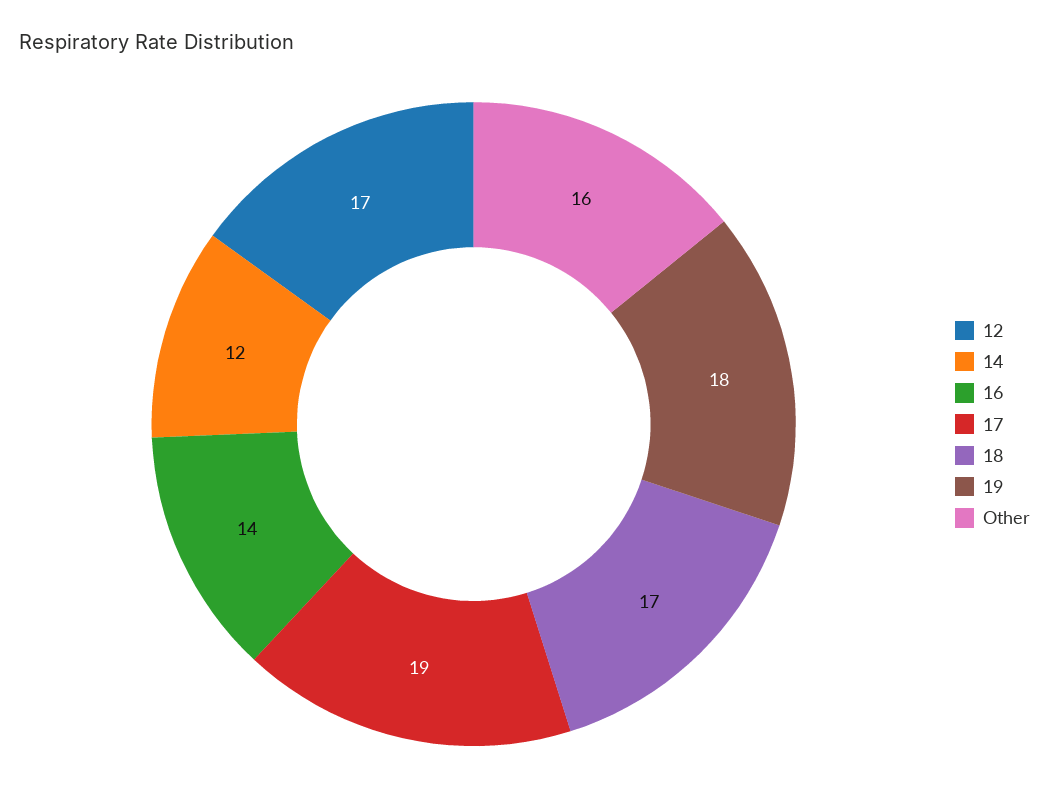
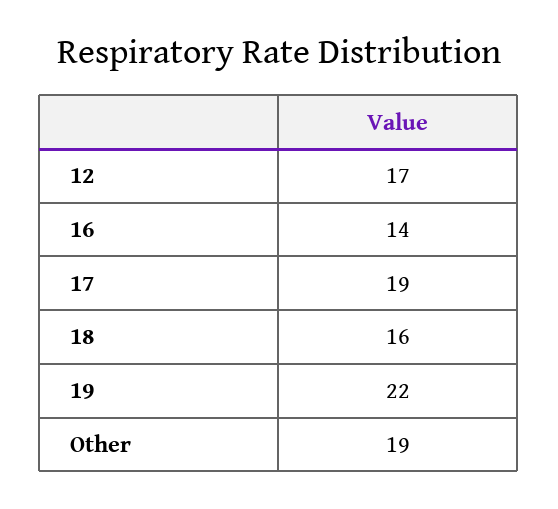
  {
    "12": 17,
-   "14": 12,
    "16": 14,
    "17": 19,
-   "18": 17,
+   "18": 16,
-   "19": 18,
+   "19": 22,
-   "Other": 16
+   "Other": 19
  }

